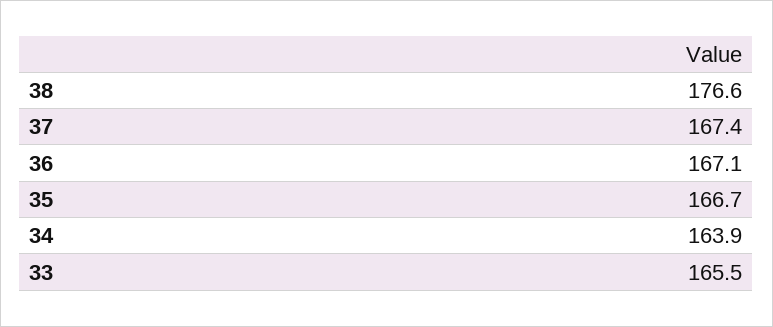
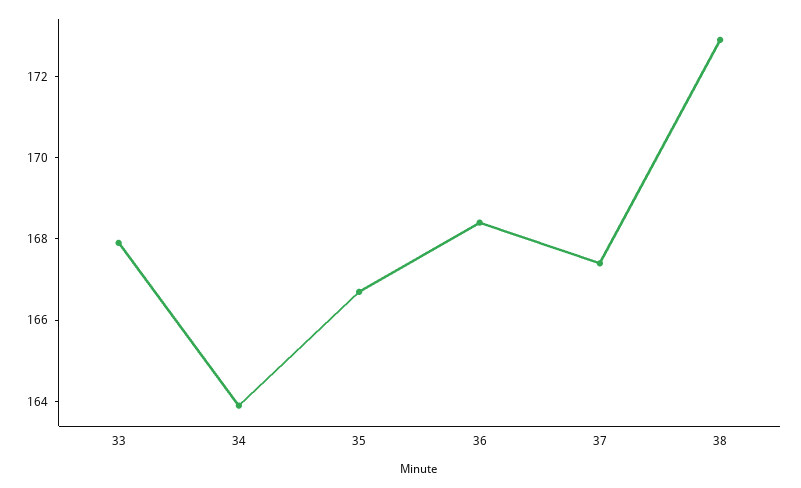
  {
-   "38": 176.6,
+   "38": 173,
    "37": 167.4,
-   "36": 167.1,
+   "36": 168.5,
    "35": 166.7,
    "34": 163.9,
-   "33": 165.5
+   "33": 168
  }

